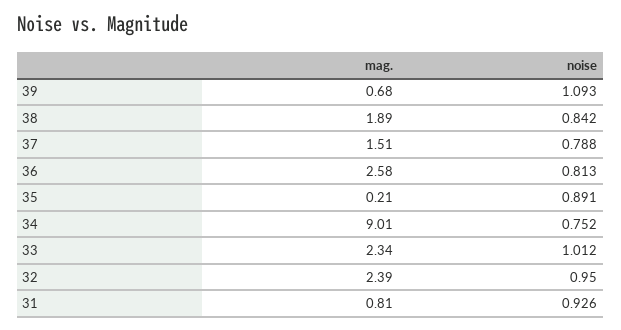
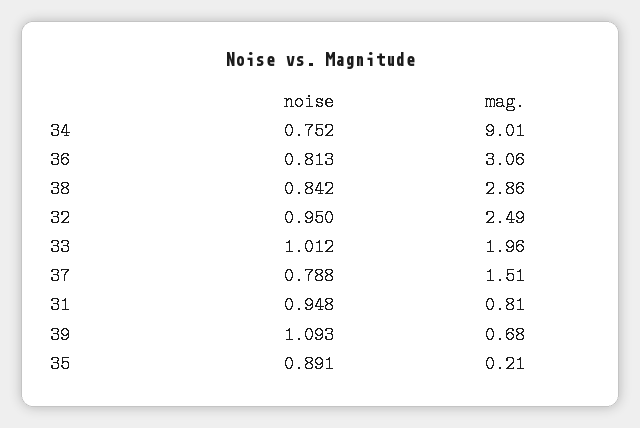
  {
    "mag.": {
      "39": 0.68,
-     "38": 1.89,
+     "38": 2.86,
      "37": 1.51,
-     "36": 2.58,
+     "36": 3.06,
      "35": 0.21,
      "34": 9.01,
-     "33": 2.34,
+     "33": 1.96,
-     "32": 2.39,
+     "32": 2.49,
      "31": 0.81
    },
    "noise": {
      "39": 1.093,
      "38": 0.842,
      "37": 0.788,
      "36": 0.813,
      "35": 0.891,
      "34": 0.752,
      "33": 1.012,
      "32": 0.95,
-     "31": 0.926
+     "31": 0.948
    }
  }

